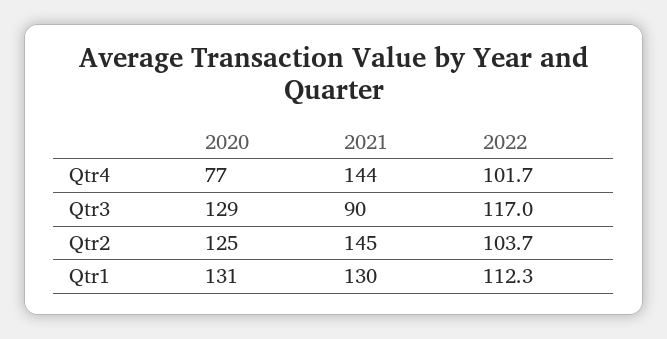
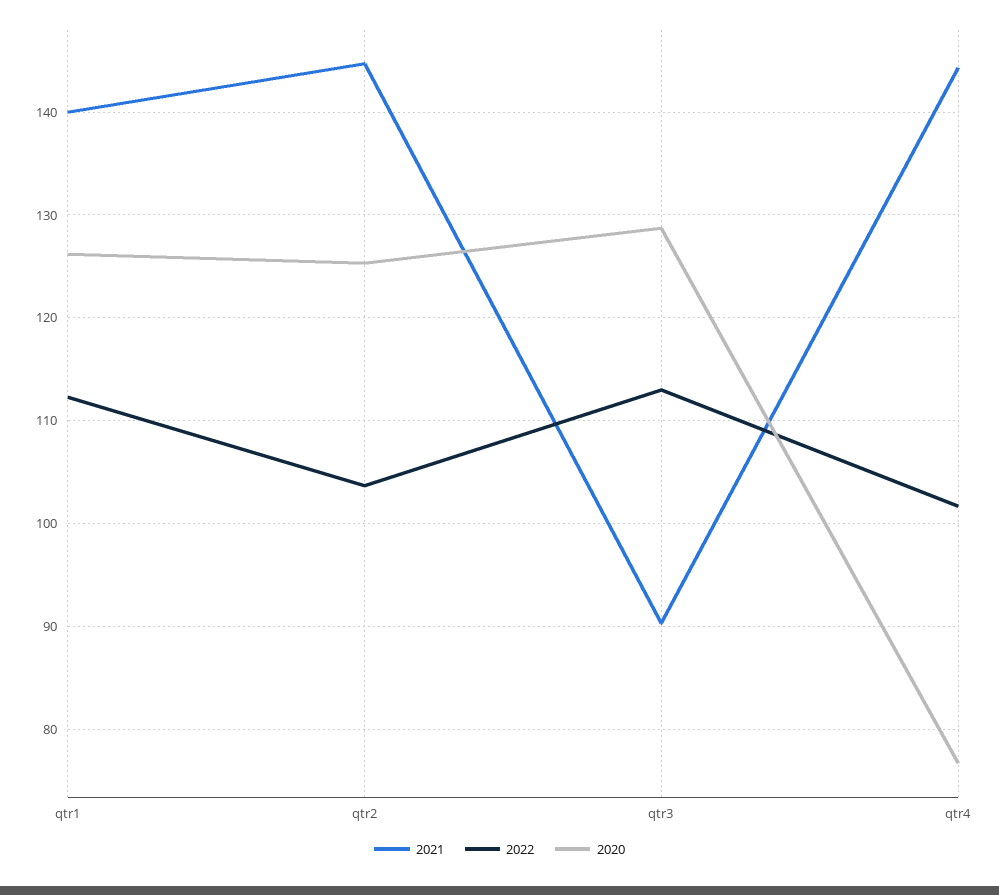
  {
    "2020": {
      "Qtr4": 77,
      "Qtr3": 129,
      "Qtr2": 125,
-     "Qtr1": 131
+     "Qtr1": 126
    },
    "2021": {
      "Qtr4": 144,
      "Qtr3": 90,
      "Qtr2": 145,
-     "Qtr1": 130
+     "Qtr1": 140
    },
    "2022": {
      "Qtr4": 101.7,
-     "Qtr3": 117,
+     "Qtr3": 113,
      "Qtr2": 103.7,
      "Qtr1": 112.3
    }
  }

